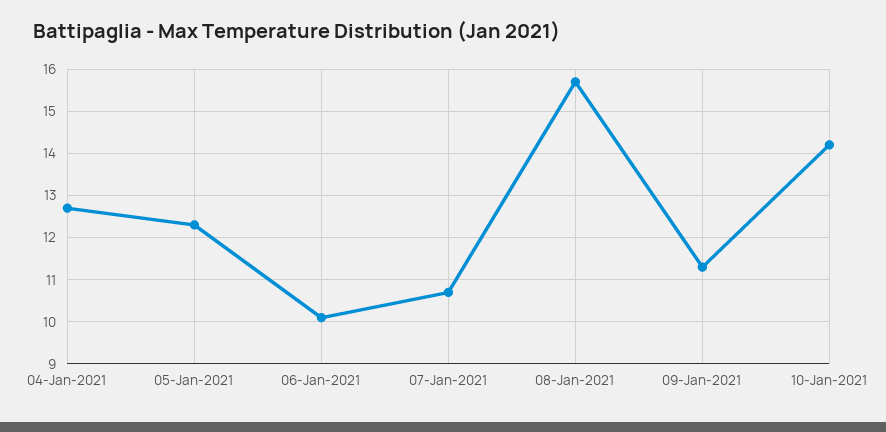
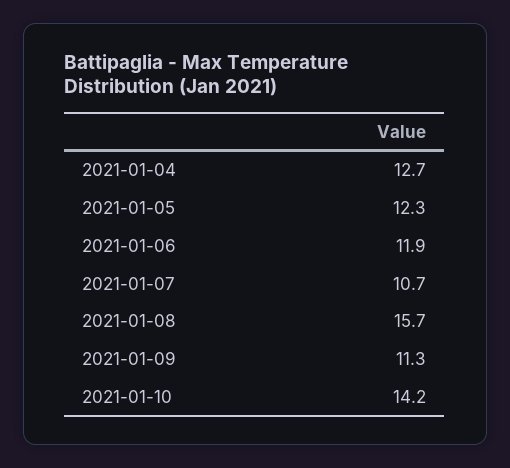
  {
    "04-Jan-2021": 12.7,
    "05-Jan-2021": 12.3,
-   "06-Jan-2021": 10,
+   "06-Jan-2021": 11.9,
    "07-Jan-2021": 10.7,
    "08-Jan-2021": 15.7,
    "09-Jan-2021": 11.3,
    "10-Jan-2021": 14.2
  }

